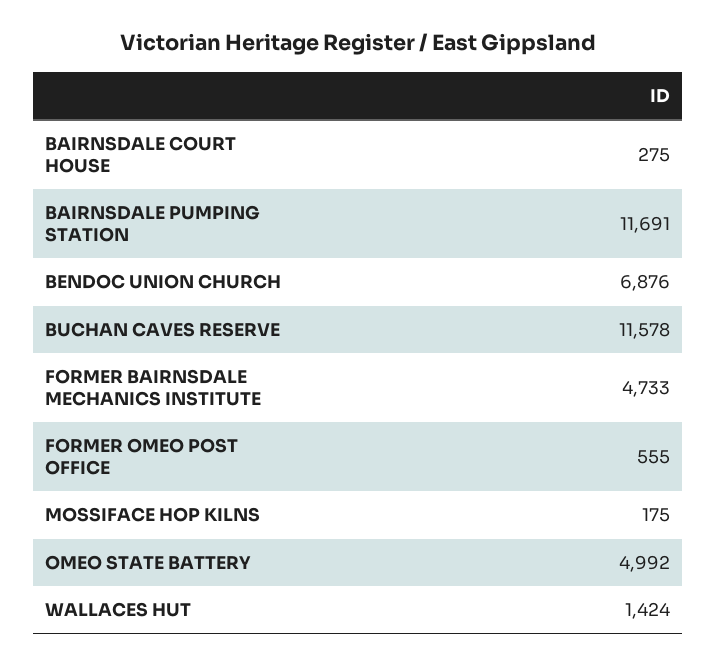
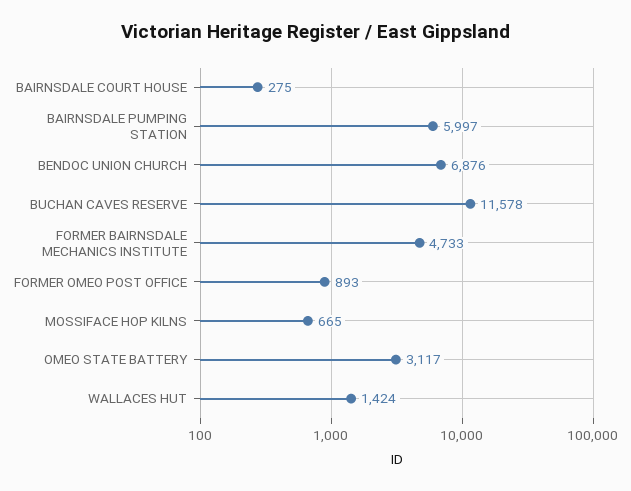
  {
    "BAIRNSDALE COURT HOUSE": 275,
-   "BAIRNSDALE PUMPING STATION": 11691,
+   "BAIRNSDALE PUMPING STATION": 5997,
    "BENDOC UNION CHURCH": 6876,
    "BUCHAN CAVES RESERVE": 11578,
    "FORMER BAIRNSDALE MECHANICS INSTITUTE": 4733,
-   "FORMER OMEO POST OFFICE": 555,
+   "FORMER OMEO POST OFFICE": 893,
-   "MOSSIFACE HOP KILNS": 175,
+   "MOSSIFACE HOP KILNS": 665,
-   "OMEO STATE BATTERY": 4992,
+   "OMEO STATE BATTERY": 3117,
    "WALLACES HUT": 1424
  }

